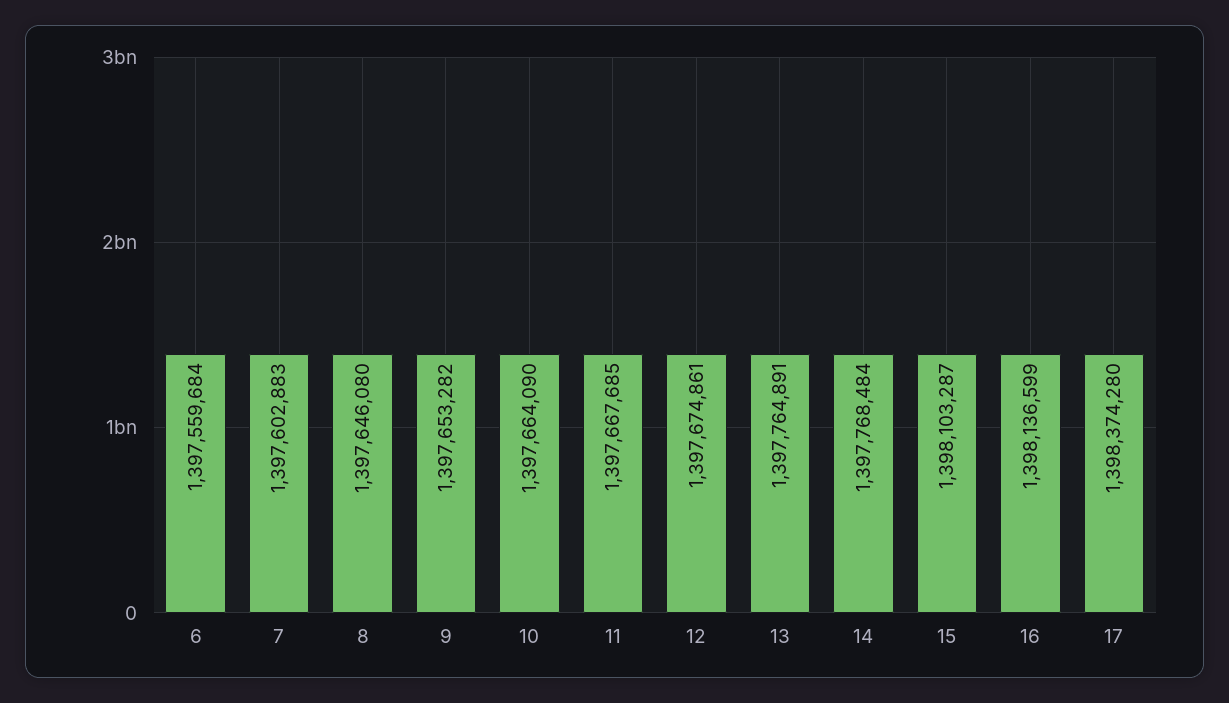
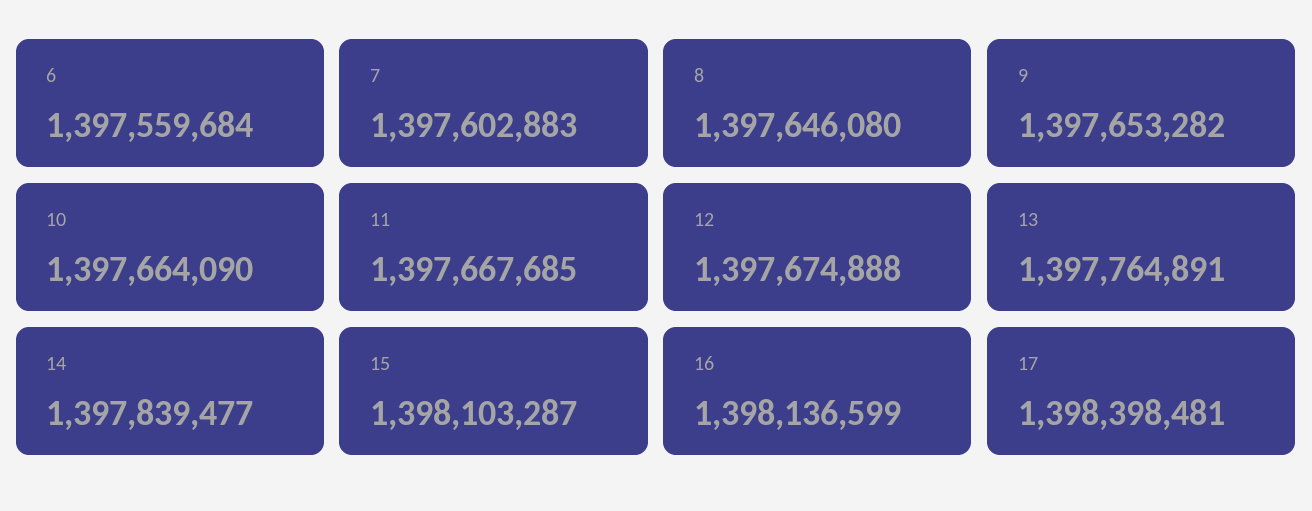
  {
    "6": 1397559684,
    "7": 1397602883,
    "8": 1397646080,
    "9": 1397653282,
    "10": 1397664090,
    "11": 1397667685,
-   "12": 1397674861,
+   "12": 1397674888,
    "13": 1397764891,
-   "14": 1397768484,
+   "14": 1397839477,
    "15": 1398103287,
    "16": 1398136599,
-   "17": 1398374280
+   "17": 1398398481
  }

